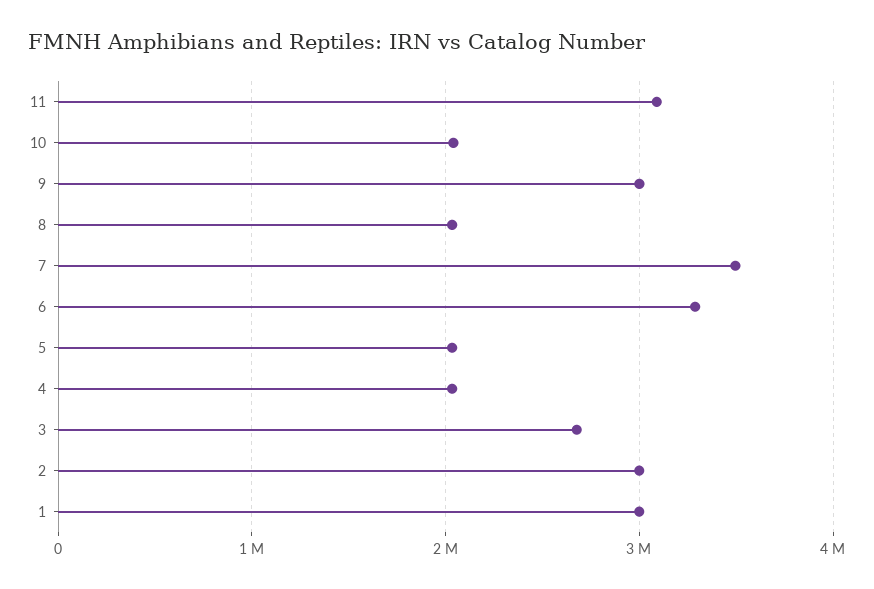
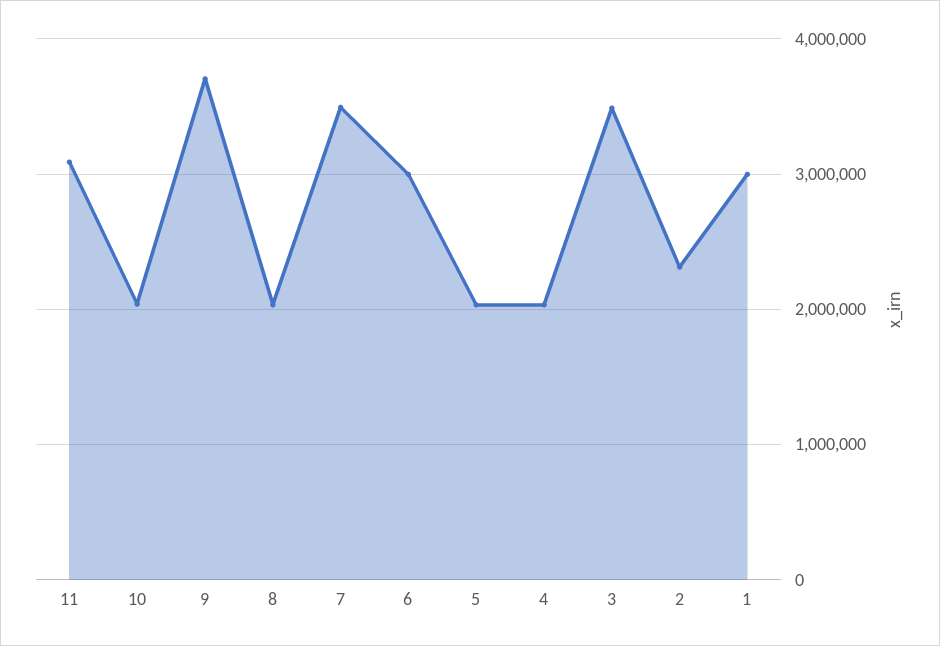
  {
    "11": 3100000,
    "10": 2000000,
-   "9": 3000000,
+   "9": 3700000,
    "8": 2000000,
    "7": 3500000,
-   "6": 3300000,
+   "6": 3000000,
    "5": 2000000,
    "4": 2000000,
-   "3": 2700000,
+   "3": 3500000,
-   "2": 3000000,
+   "2": 2300000,
    "1": 3000000
  }

